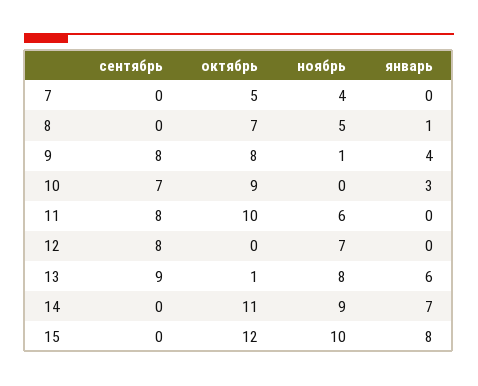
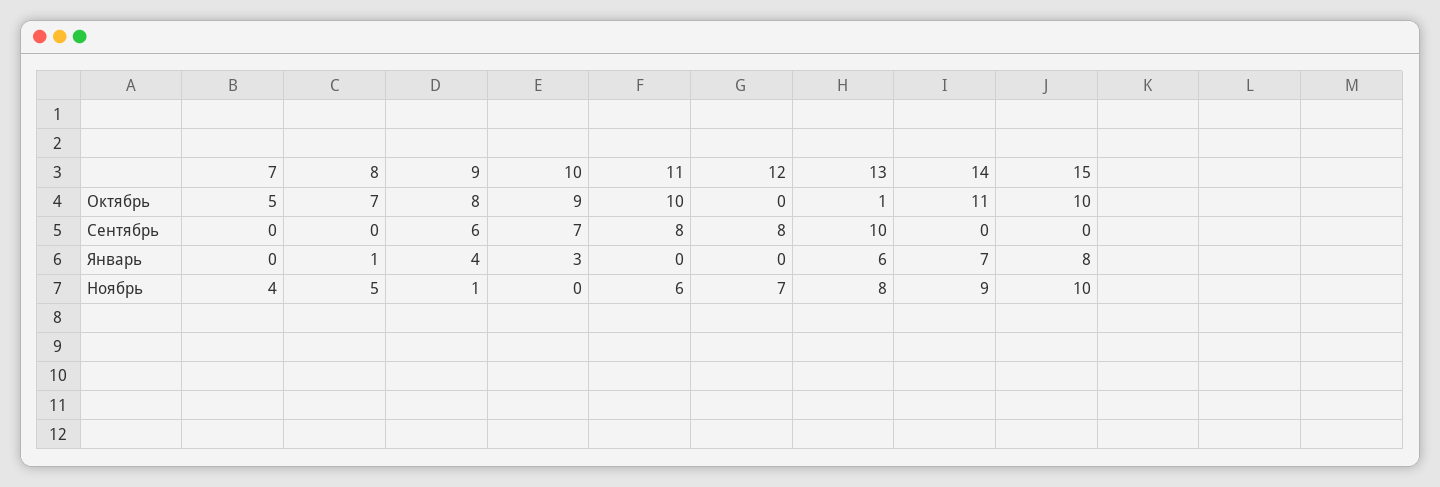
  {
    "сентябрь": {
      "7": 0,
      "8": 0,
-     "9": 8,
+     "9": 6,
      "10": 7,
      "11": 8,
      "12": 8,
-     "13": 9,
+     "13": 10,
      "14": 0,
      "15": 0
    },
    "октябрь": {
      "7": 5,
      "8": 7,
      "9": 8,
      "10": 9,
      "11": 10,
      "12": 0,
      "13": 1,
      "14": 11,
-     "15": 12
+     "15": 10
    },
    "ноябрь": {
      "7": 4,
      "8": 5,
      "9": 1,
      "10": 0,
      "11": 6,
      "12": 7,
      "13": 8,
      "14": 9,
      "15": 10
    },
    "январь": {
      "7": 0,
      "8": 1,
      "9": 4,
      "10": 3,
      "11": 0,
      "12": 0,
      "13": 6,
      "14": 7,
      "15": 8
    }
  }

